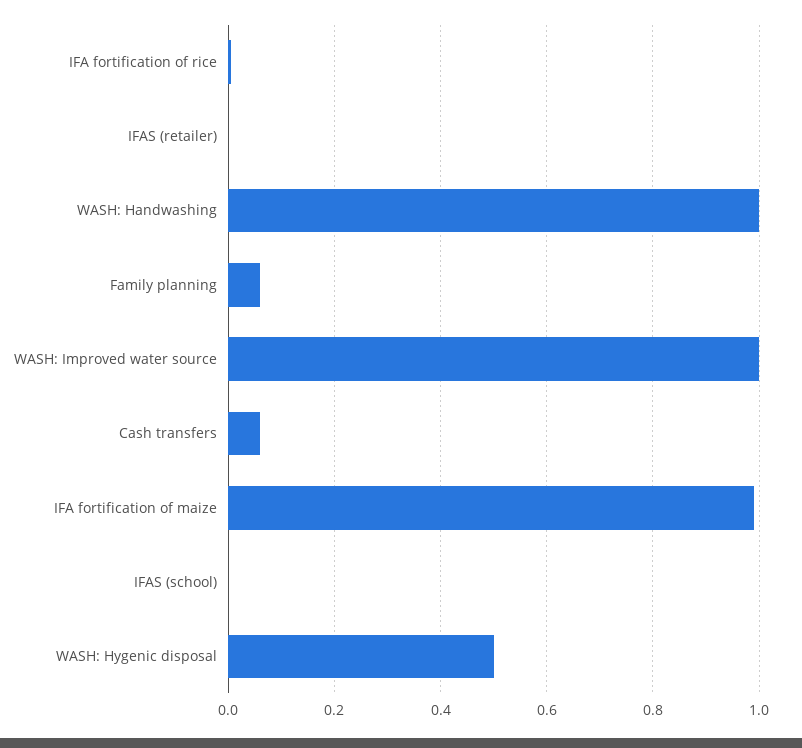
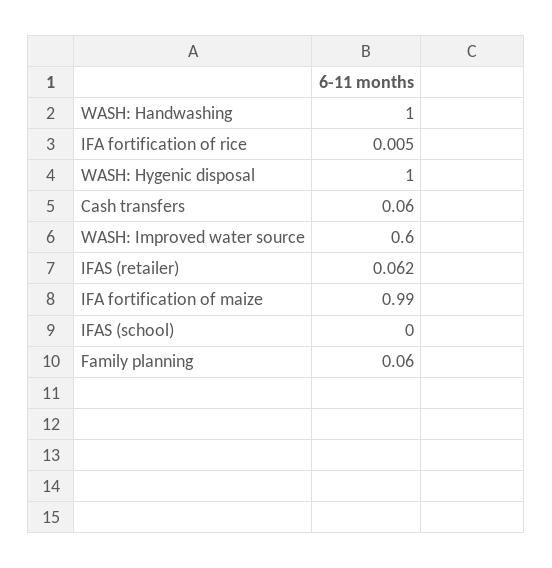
  {
    "IFA fortification of rice": 0.005,
-   "IFAS (retailer)": 0,
+   "IFAS (retailer)": 0.062,
    "WASH: Handwashing": 1,
    "Family planning": 0.06,
-   "WASH: Improved water source": 1,
+   "WASH: Improved water source": 0.6,
    "Cash transfers": 0.06,
    "IFA fortification of maize": 0.99,
    "IFAS (school)": 0,
-   "WASH: Hygenic disposal": 0.5
+   "WASH: Hygenic disposal": 1
  }

